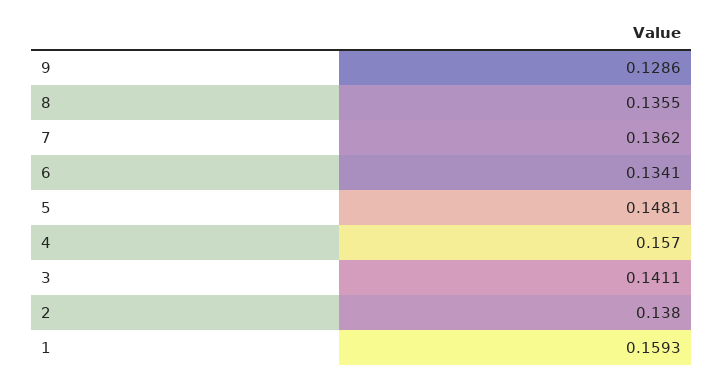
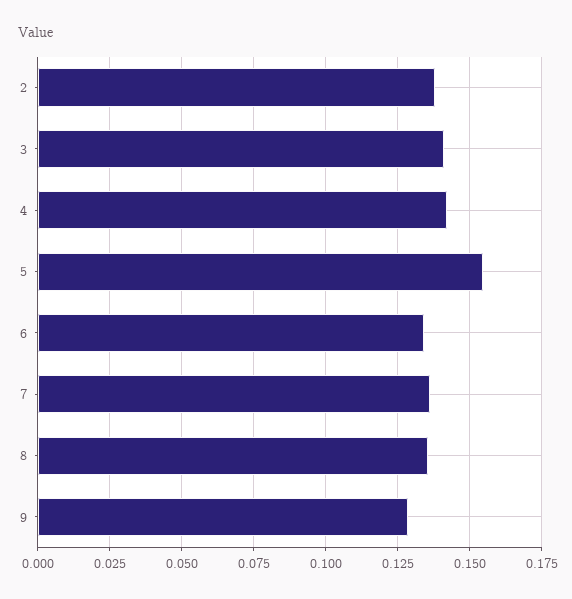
  {
    "9": 0.1286,
    "8": 0.1355,
    "7": 0.1362,
    "6": 0.1341,
-   "5": 0.1481,
+   "5": 0.155,
-   "4": 0.157,
+   "4": 0.1425,
    "3": 0.1411,
-   "2": 0.138,
+   "2": 0.138
-   "1": 0.1593
  }

